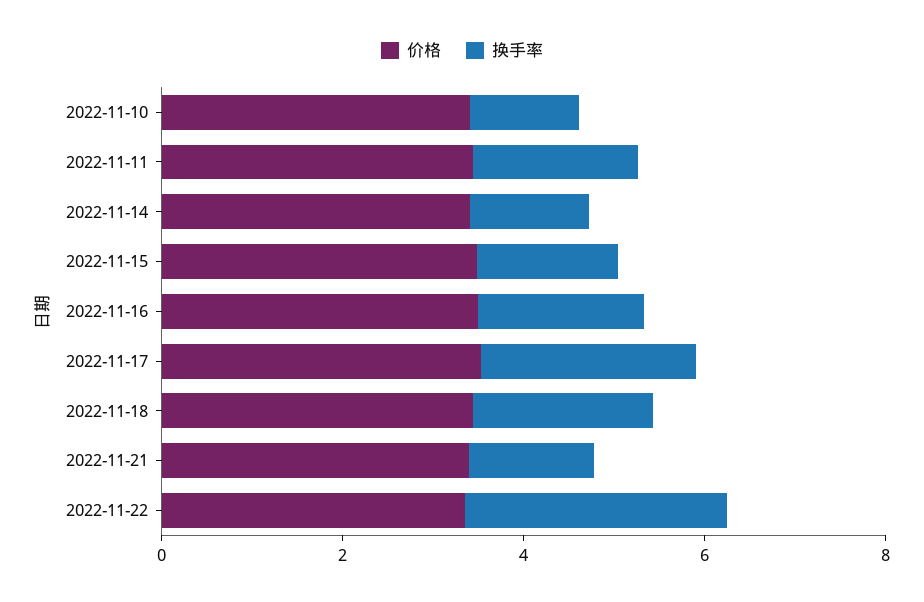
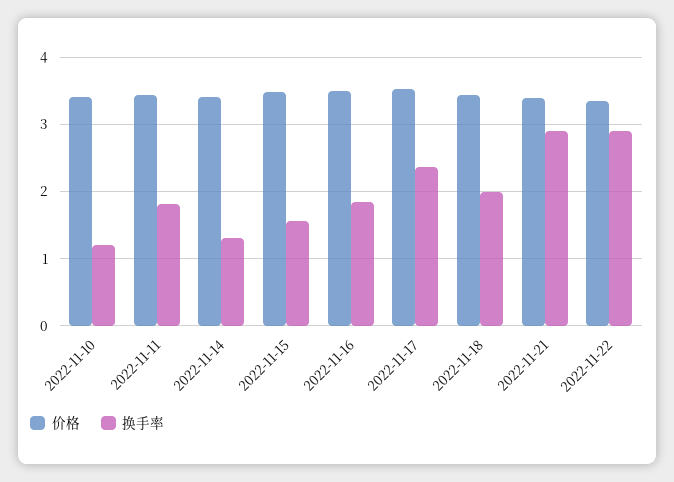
  {
    "价格": {
      "2022-11-10": 3.4,
      "2022-11-11": 3.4,
      "2022-11-14": 3.4,
      "2022-11-15": 3.5,
      "2022-11-16": 3.5,
      "2022-11-17": 3.5,
      "2022-11-18": 3.4,
      "2022-11-21": 3.4,
      "2022-11-22": 3.4
    },
    "换手率": {
      "2022-11-10": 1.2,
      "2022-11-11": 1.8,
      "2022-11-14": 1.3,
      "2022-11-15": 1.6,
      "2022-11-16": 1.8,
      "2022-11-17": 2.4,
      "2022-11-18": 2,
-     "2022-11-21": 1.5,
+     "2022-11-21": 2.9,
      "2022-11-22": 2.9
    }
  }

